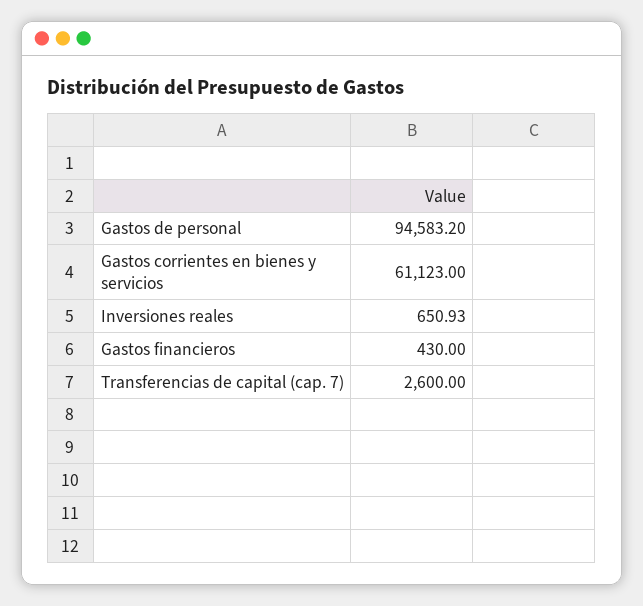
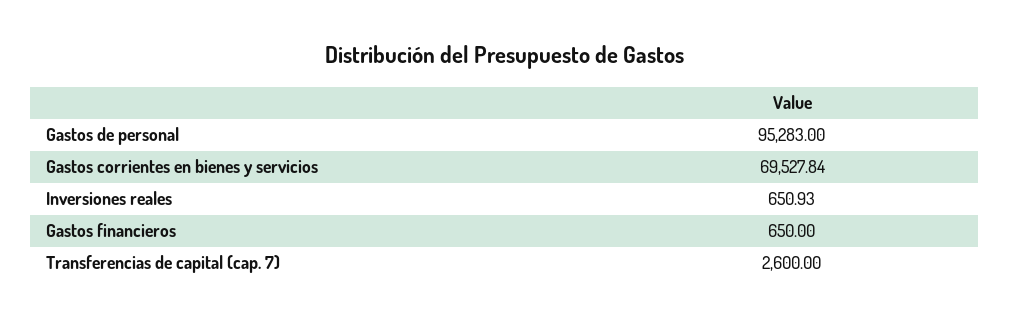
  {
-   "Gastos de personal": 94583.2,
+   "Gastos de personal": 95283,
-   "Gastos corrientes en bienes y servicios": 61123,
+   "Gastos corrientes en bienes y servicios": 69527.84,
    "Inversiones reales": 650.93,
-   "Gastos financieros": 430,
+   "Gastos financieros": 650,
    "Transferencias de capital (cap. 7)": 2600
  }

